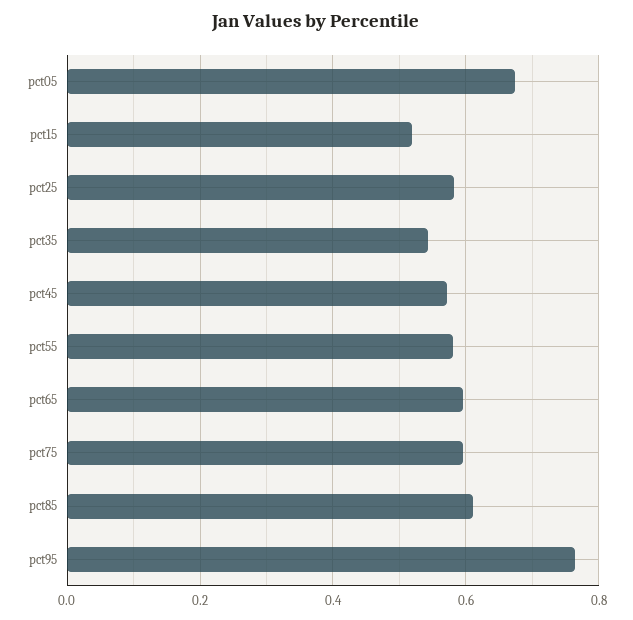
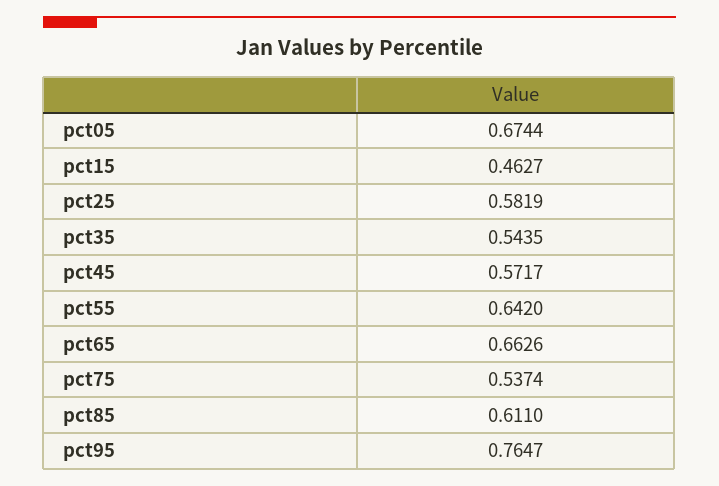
  {
    "pct05": 0.6744,
-   "pct15": 0.52,
+   "pct15": 0.4627,
    "pct25": 0.5819,
    "pct35": 0.5435,
    "pct45": 0.5717,
-   "pct55": 0.58,
+   "pct55": 0.642,
-   "pct65": 0.6,
+   "pct65": 0.6626,
-   "pct75": 0.6,
+   "pct75": 0.5374,
    "pct85": 0.611,
    "pct95": 0.7647
  }

